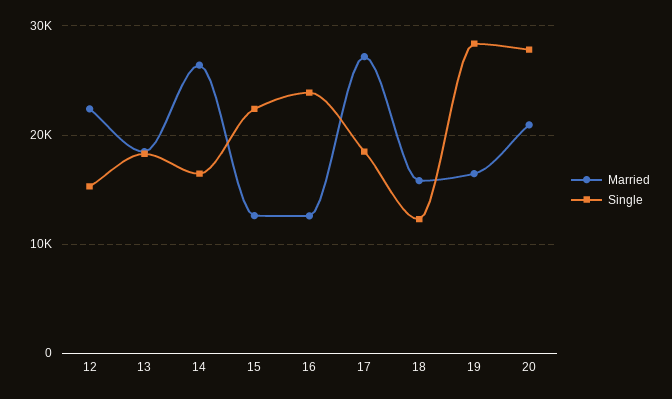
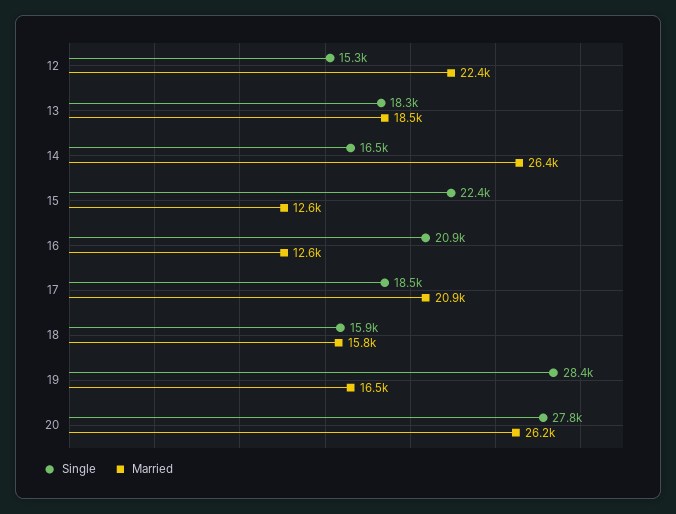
  {
    "Married": {
      "12": 22400,
      "13": 18500,
      "14": 26400,
      "15": 12600,
      "16": 12600,
-     "17": 27000,
+     "17": 20900,
      "18": 15800,
      "19": 16500,
-     "20": 21000
+     "20": 26200
    },
    "Single": {
      "12": 15300,
      "13": 18300,
      "14": 16500,
      "15": 22400,
-     "16": 24000,
+     "16": 20900,
      "17": 18500,
-     "18": 12000,
+     "18": 15900,
      "19": 28400,
      "20": 27800
    }
  }

